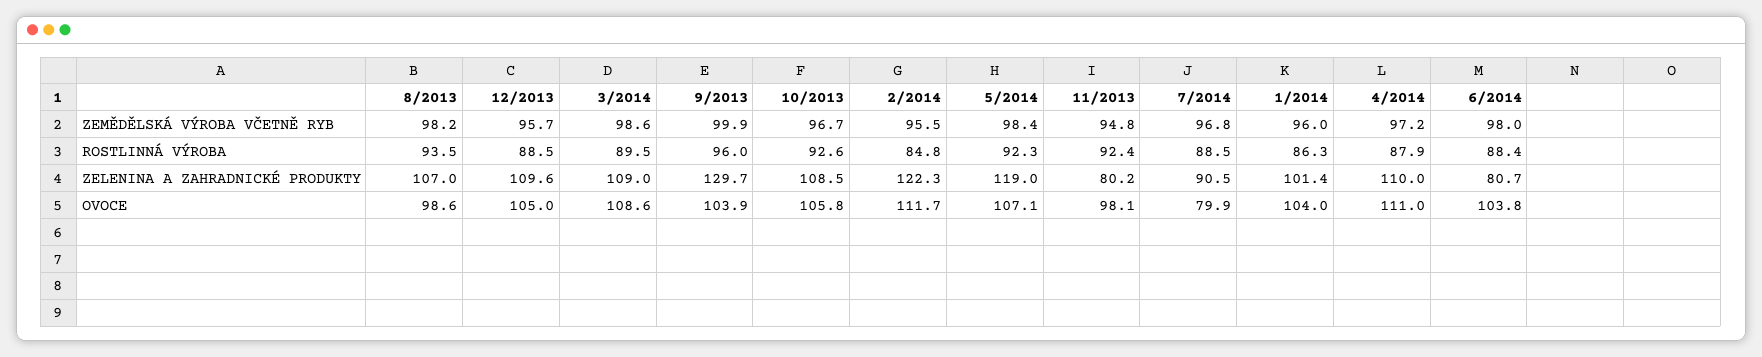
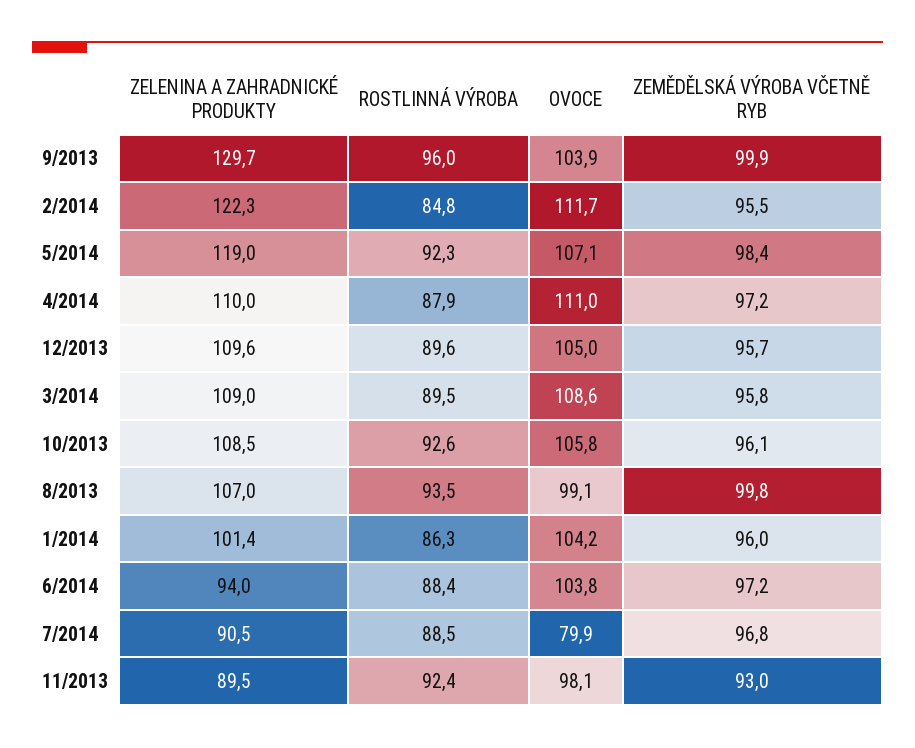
  {
    "8/2013": {
-     "ZEMĚDĚLSKÁ VÝROBA VČETNĚ RYB": 98.2,
+     "ZEMĚDĚLSKÁ VÝROBA VČETNĚ RYB": 99.8,
      "ROSTLINNÁ VÝROBA": 93.5,
      "ZELENINA A ZAHRADNICKÉ PRODUKTY": 107,
-     "OVOCE": 98.6
+     "OVOCE": 99.1
    },
    "12/2013": {
      "ZEMĚDĚLSKÁ VÝROBA VČETNĚ RYB": 95.7,
-     "ROSTLINNÁ VÝROBA": 88.5,
+     "ROSTLINNÁ VÝROBA": 89.6,
      "ZELENINA A ZAHRADNICKÉ PRODUKTY": 109.6,
      "OVOCE": 105
    },
    "3/2014": {
-     "ZEMĚDĚLSKÁ VÝROBA VČETNĚ RYB": 98.6,
+     "ZEMĚDĚLSKÁ VÝROBA VČETNĚ RYB": 95.8,
      "ROSTLINNÁ VÝROBA": 89.5,
      "ZELENINA A ZAHRADNICKÉ PRODUKTY": 109,
      "OVOCE": 108.6
    },
    "9/2013": {
      "ZEMĚDĚLSKÁ VÝROBA VČETNĚ RYB": 99.9,
      "ROSTLINNÁ VÝROBA": 96,
      "ZELENINA A ZAHRADNICKÉ PRODUKTY": 129.7,
      "OVOCE": 103.9
    },
    "10/2013": {
-     "ZEMĚDĚLSKÁ VÝROBA VČETNĚ RYB": 96.7,
+     "ZEMĚDĚLSKÁ VÝROBA VČETNĚ RYB": 96.1,
      "ROSTLINNÁ VÝROBA": 92.6,
      "ZELENINA A ZAHRADNICKÉ PRODUKTY": 108.5,
      "OVOCE": 105.8
    },
    "2/2014": {
      "ZEMĚDĚLSKÁ VÝROBA VČETNĚ RYB": 95.5,
      "ROSTLINNÁ VÝROBA": 84.8,
      "ZELENINA A ZAHRADNICKÉ PRODUKTY": 122.3,
      "OVOCE": 111.7
    },
    "5/2014": {
      "ZEMĚDĚLSKÁ VÝROBA VČETNĚ RYB": 98.4,
      "ROSTLINNÁ VÝROBA": 92.3,
      "ZELENINA A ZAHRADNICKÉ PRODUKTY": 119,
      "OVOCE": 107.1
    },
    "11/2013": {
-     "ZEMĚDĚLSKÁ VÝROBA VČETNĚ RYB": 94.8,
+     "ZEMĚDĚLSKÁ VÝROBA VČETNĚ RYB": 93,
      "ROSTLINNÁ VÝROBA": 92.4,
-     "ZELENINA A ZAHRADNICKÉ PRODUKTY": 80.2,
+     "ZELENINA A ZAHRADNICKÉ PRODUKTY": 89.5,
      "OVOCE": 98.1
    },
    "7/2014": {
      "ZEMĚDĚLSKÁ VÝROBA VČETNĚ RYB": 96.8,
      "ROSTLINNÁ VÝROBA": 88.5,
      "ZELENINA A ZAHRADNICKÉ PRODUKTY": 90.5,
      "OVOCE": 79.9
    },
    "1/2014": {
      "ZEMĚDĚLSKÁ VÝROBA VČETNĚ RYB": 96,
      "ROSTLINNÁ VÝROBA": 86.3,
      "ZELENINA A ZAHRADNICKÉ PRODUKTY": 101.4,
-     "OVOCE": 104
+     "OVOCE": 104.2
    },
    "4/2014": {
      "ZEMĚDĚLSKÁ VÝROBA VČETNĚ RYB": 97.2,
      "ROSTLINNÁ VÝROBA": 87.9,
      "ZELENINA A ZAHRADNICKÉ PRODUKTY": 110,
      "OVOCE": 111
    },
    "6/2014": {
-     "ZEMĚDĚLSKÁ VÝROBA VČETNĚ RYB": 98,
+     "ZEMĚDĚLSKÁ VÝROBA VČETNĚ RYB": 97.2,
      "ROSTLINNÁ VÝROBA": 88.4,
-     "ZELENINA A ZAHRADNICKÉ PRODUKTY": 80.7,
+     "ZELENINA A ZAHRADNICKÉ PRODUKTY": 94,
      "OVOCE": 103.8
    }
  }

